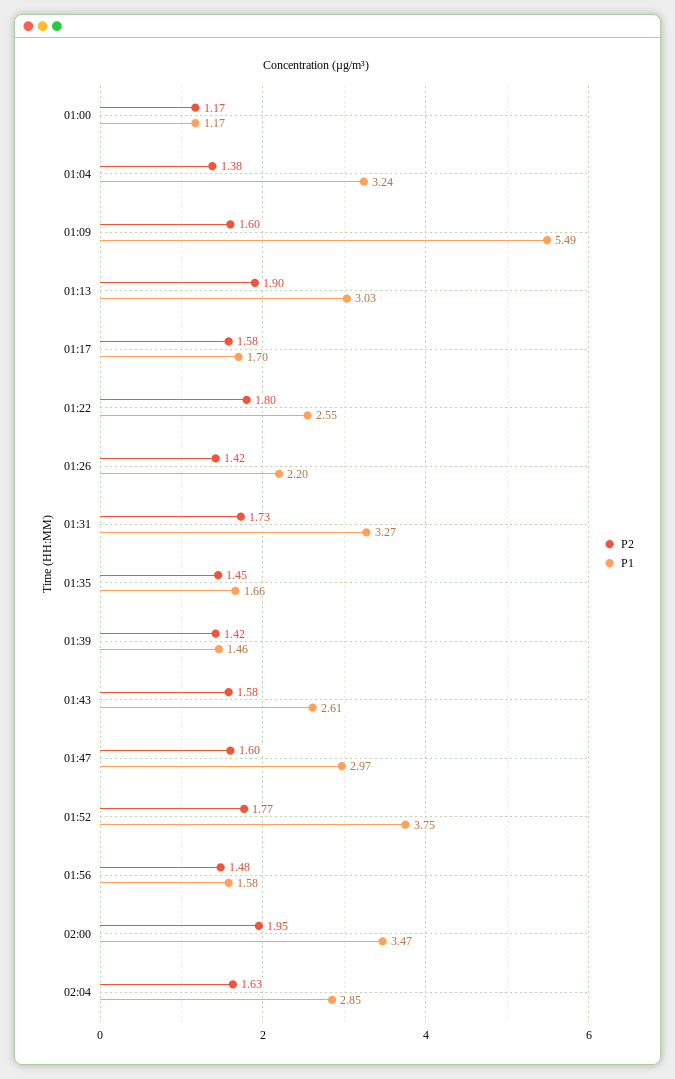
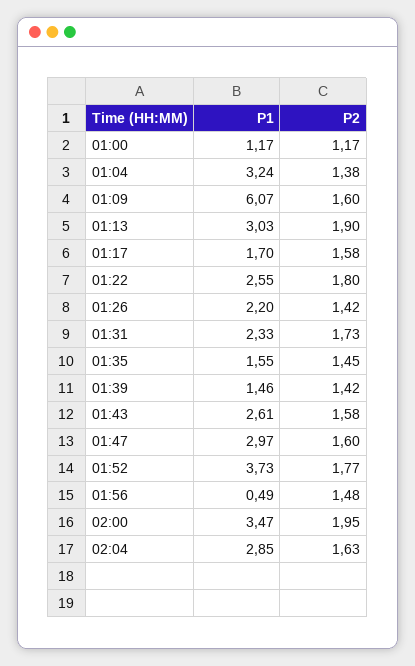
  {
    "P2": {
      "01:00": 1.17,
      "01:04": 1.38,
      "01:09": 1.6,
      "01:13": 1.9,
      "01:17": 1.58,
      "01:22": 1.8,
      "01:26": 1.42,
      "01:31": 1.73,
      "01:35": 1.45,
      "01:39": 1.42,
      "01:43": 1.58,
      "01:47": 1.6,
      "01:52": 1.77,
      "01:56": 1.48,
      "02:00": 1.95,
      "02:04": 1.63
    },
    "P1": {
      "01:00": 1.17,
      "01:04": 3.24,
-     "01:09": 5.49,
+     "01:09": 6.07,
      "01:13": 3.03,
      "01:17": 1.7,
      "01:22": 2.55,
      "01:26": 2.2,
-     "01:31": 3.27,
+     "01:31": 2.33,
-     "01:35": 1.66,
+     "01:35": 1.55,
      "01:39": 1.46,
      "01:43": 2.61,
      "01:47": 2.97,
-     "01:52": 3.75,
+     "01:52": 3.73,
-     "01:56": 1.58,
+     "01:56": 0.49,
      "02:00": 3.47,
      "02:04": 2.85
    }
  }

